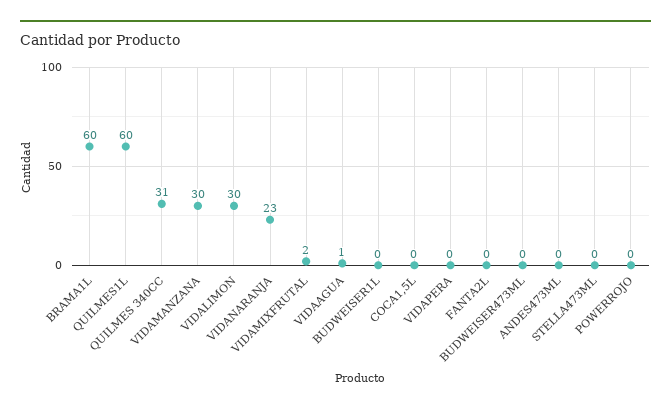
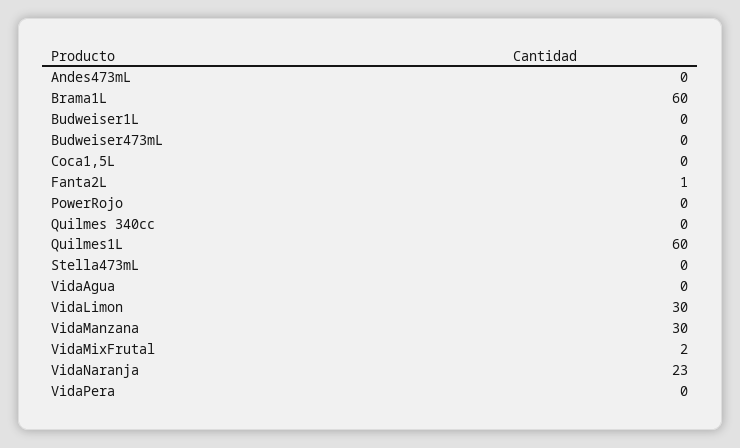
  {
    "BRAMA1L": 60,
    "QUILMES1L": 60,
-   "QUILMES 340CC": 31,
+   "QUILMES 340CC": 0,
    "VIDAMANZANA": 30,
    "VIDALIMON": 30,
    "VIDANARANJA": 23,
    "VIDAMIXFRUTAL": 2,
-   "VIDAAGUA": 1,
+   "VIDAAGUA": 0,
    "BUDWEISER1L": 0,
    "COCA1,5L": 0,
    "VIDAPERA": 0,
-   "FANTA2L": 0,
+   "FANTA2L": 1,
    "BUDWEISER473ML": 0,
    "ANDES473ML": 0,
    "STELLA473ML": 0,
    "POWERROJO": 0
  }

